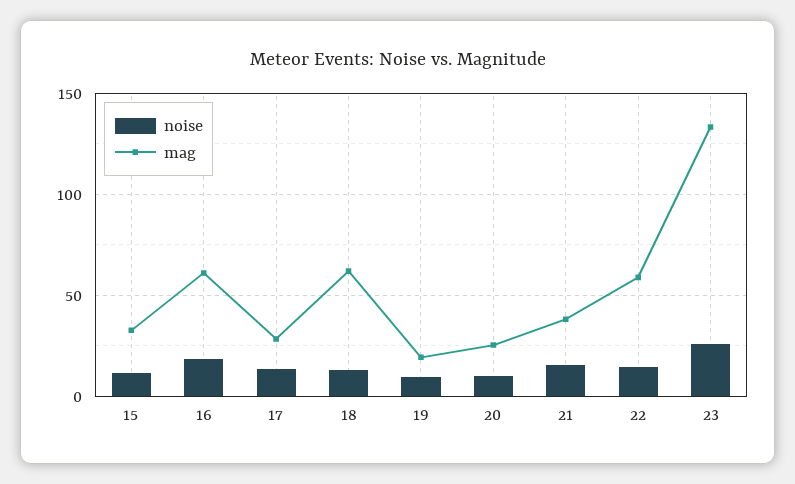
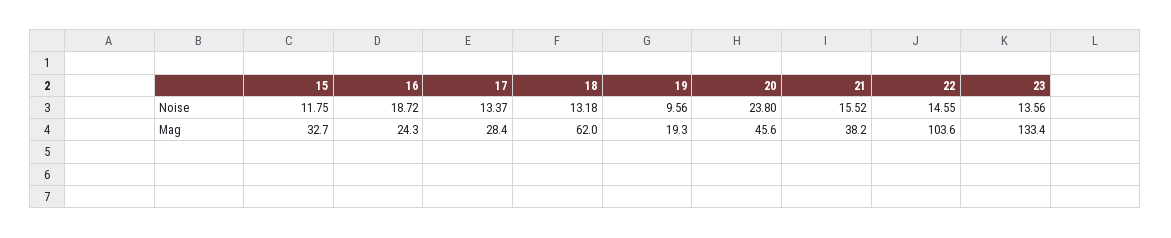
  {
    "noise": {
      "15": 11.75,
      "16": 18.72,
      "17": 13.37,
      "18": 13.18,
      "19": 9.56,
-     "20": 10,
+     "20": 23.8,
      "21": 15.52,
      "22": 14.55,
-     "23": 25
+     "23": 13.56
    },
    "mag": {
      "15": 32.7,
-     "16": 60,
+     "16": 24.3,
      "17": 28.4,
      "18": 62,
      "19": 19.3,
-     "20": 25,
+     "20": 45.6,
      "21": 38.2,
-     "22": 60,
+     "22": 103.6,
      "23": 133.4
    }
  }

